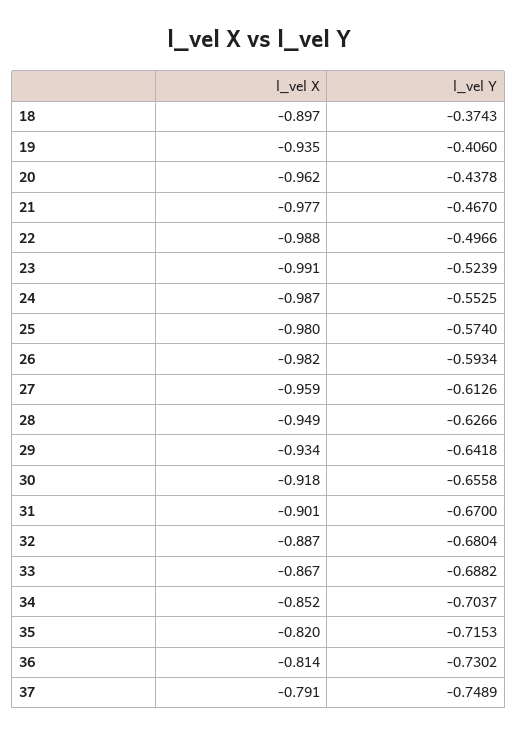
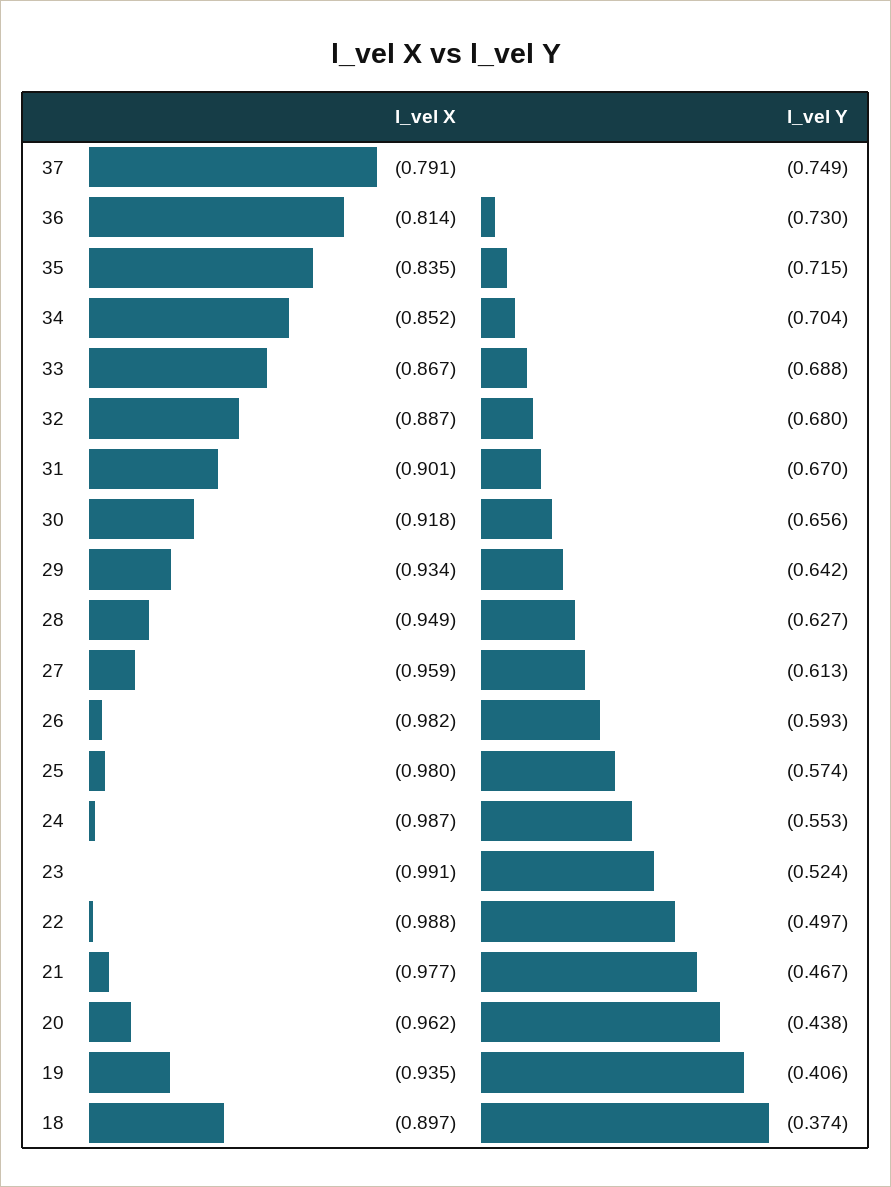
  {
    "l_vel X": {
      "18": -0.897,
      "19": -0.935,
      "20": -0.962,
      "21": -0.977,
      "22": -0.988,
      "23": -0.991,
      "24": -0.987,
      "25": -0.98,
      "26": -0.982,
      "27": -0.959,
      "28": -0.949,
      "29": -0.934,
      "30": -0.918,
      "31": -0.901,
      "32": -0.887,
      "33": -0.867,
      "34": -0.852,
-     "35": -0.82,
+     "35": -0.835,
      "36": -0.814,
      "37": -0.791
    },
    "l_vel Y": {
      "18": -0.3743,
      "19": -0.406,
      "20": -0.4378,
      "21": -0.467,
      "22": -0.4966,
      "23": -0.5239,
      "24": -0.5525,
      "25": -0.574,
      "26": -0.5934,
      "27": -0.6126,
      "28": -0.6266,
      "29": -0.6418,
      "30": -0.6558,
      "31": -0.67,
      "32": -0.6804,
      "33": -0.6882,
      "34": -0.7037,
      "35": -0.7153,
      "36": -0.7302,
      "37": -0.7489
    }
  }

